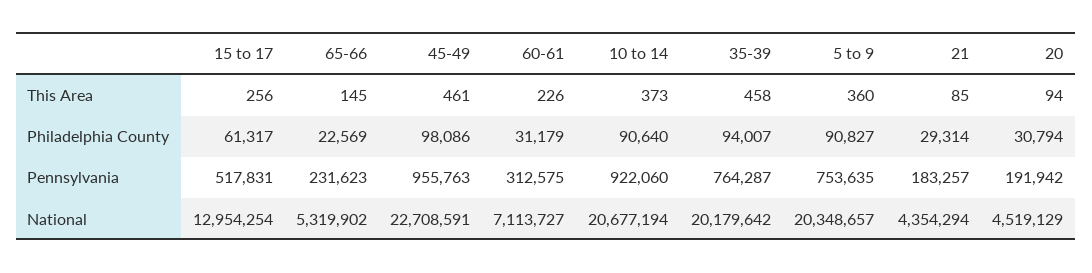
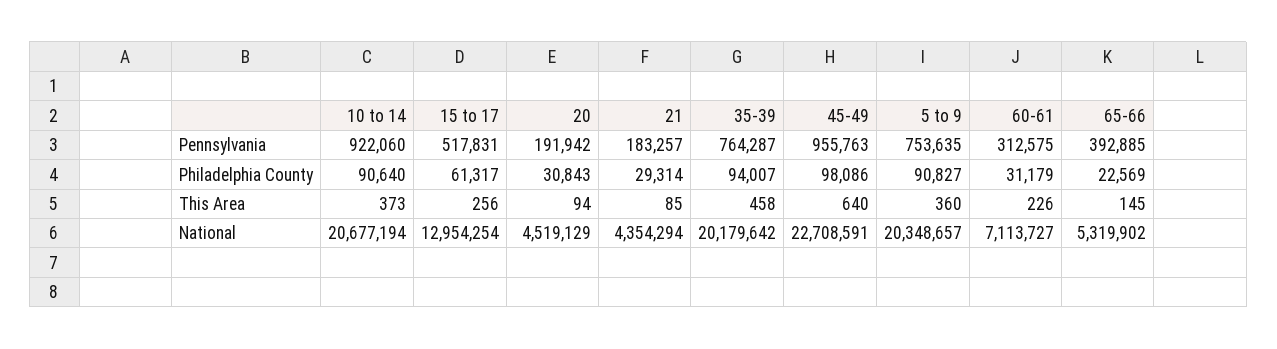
  {
    "15 to 17": {
      "This Area": 256,
      "Philadelphia County": 61317,
      "Pennsylvania": 517831,
      "National": 12954254
    },
    "65-66": {
      "This Area": 145,
      "Philadelphia County": 22569,
-     "Pennsylvania": 231623,
+     "Pennsylvania": 392885,
      "National": 5319902
    },
    "45-49": {
-     "This Area": 461,
+     "This Area": 640,
      "Philadelphia County": 98086,
      "Pennsylvania": 955763,
      "National": 22708591
    },
    "60-61": {
      "This Area": 226,
      "Philadelphia County": 31179,
      "Pennsylvania": 312575,
      "National": 7113727
    },
    "10 to 14": {
      "This Area": 373,
      "Philadelphia County": 90640,
      "Pennsylvania": 922060,
      "National": 20677194
    },
    "35-39": {
      "This Area": 458,
      "Philadelphia County": 94007,
      "Pennsylvania": 764287,
      "National": 20179642
    },
    "5 to 9": {
      "This Area": 360,
      "Philadelphia County": 90827,
      "Pennsylvania": 753635,
      "National": 20348657
    },
    "21": {
      "This Area": 85,
      "Philadelphia County": 29314,
      "Pennsylvania": 183257,
      "National": 4354294
    },
    "20": {
      "This Area": 94,
-     "Philadelphia County": 30794,
+     "Philadelphia County": 30843,
      "Pennsylvania": 191942,
      "National": 4519129
    }
  }

